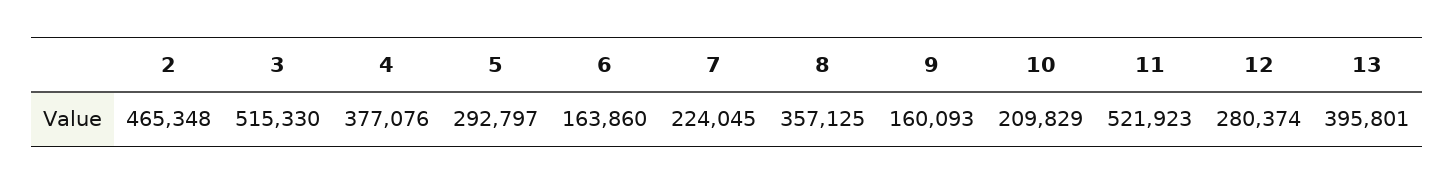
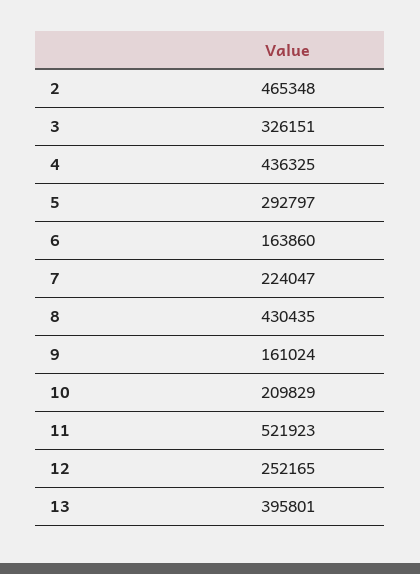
  {
    "2": 465348,
-   "3": 515330,
+   "3": 326151,
-   "4": 377076,
+   "4": 436325,
    "5": 292797,
    "6": 163860,
-   "7": 224045,
+   "7": 224047,
-   "8": 357125,
+   "8": 430435,
-   "9": 160093,
+   "9": 161024,
    "10": 209829,
    "11": 521923,
-   "12": 280374,
+   "12": 252165,
    "13": 395801
  }

